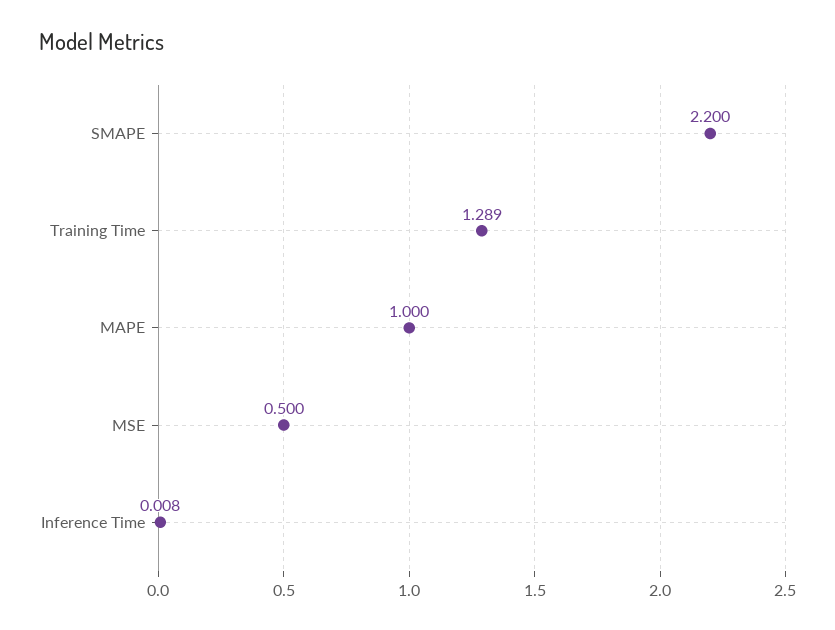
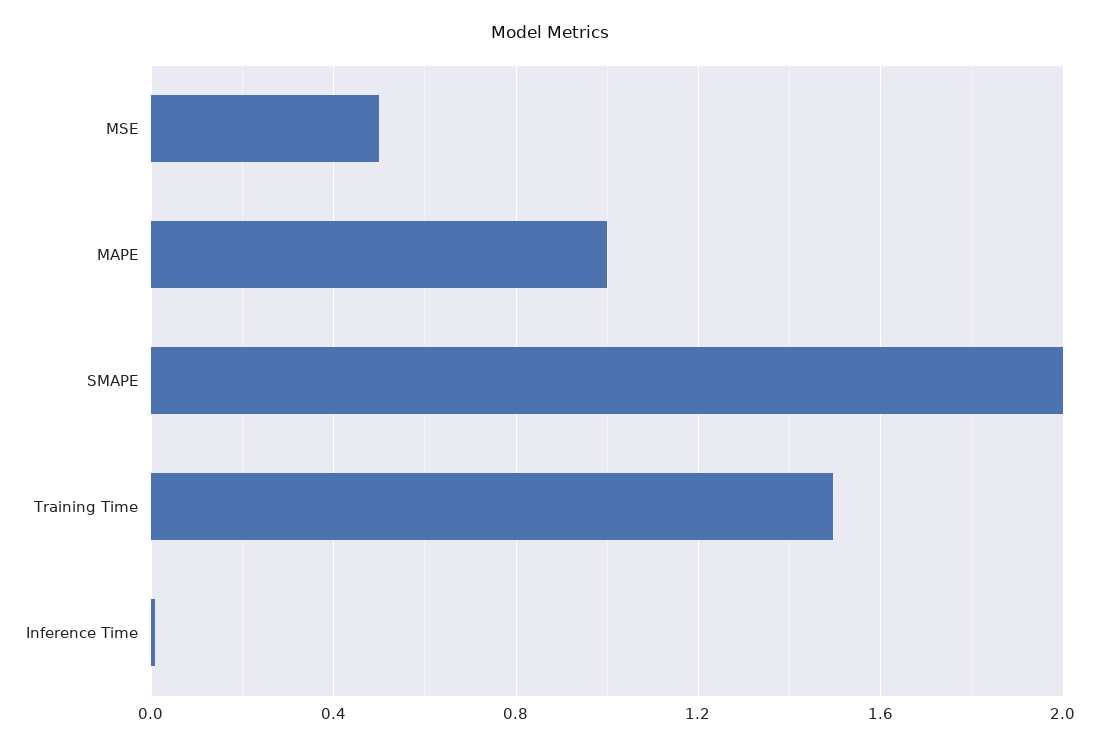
  {
-   "SMAPE": 2.2,
+   "SMAPE": 2,
-   "Training Time": 1.289,
+   "Training Time": 1.5,
    "MAPE": 1,
    "MSE": 0.5,
    "Inference Time": 0.008
  }

